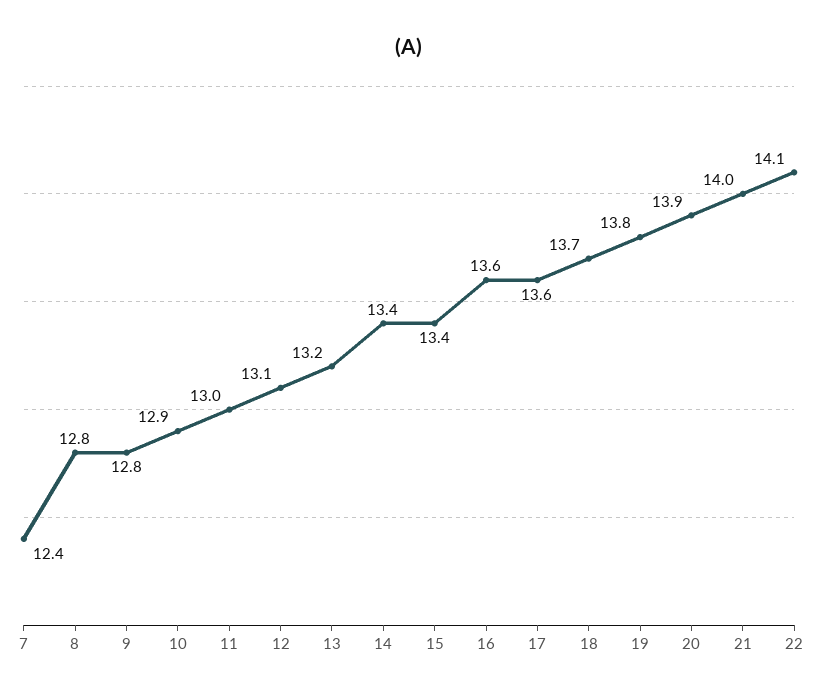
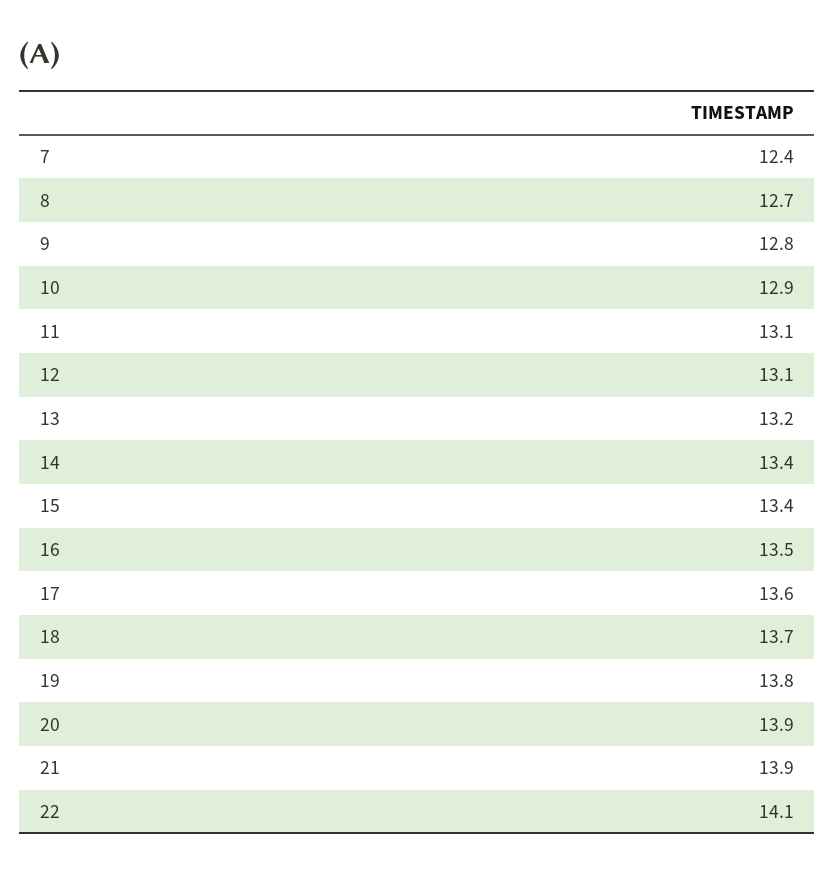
  {
    "7": 12.4,
-   "8": 12.8,
+   "8": 12.7,
    "9": 12.8,
    "10": 12.9,
-   "11": 13,
+   "11": 13.1,
    "12": 13.1,
    "13": 13.2,
    "14": 13.4,
    "15": 13.4,
-   "16": 13.6,
+   "16": 13.5,
    "17": 13.6,
    "18": 13.7,
    "19": 13.8,
    "20": 13.9,
-   "21": 14,
+   "21": 13.9,
    "22": 14.1
  }

